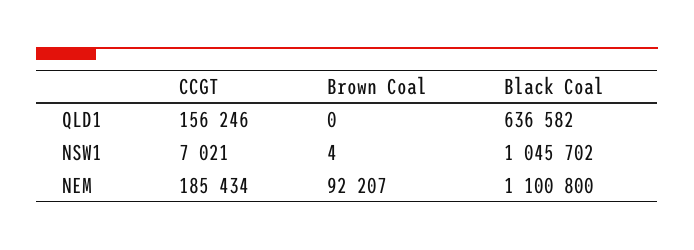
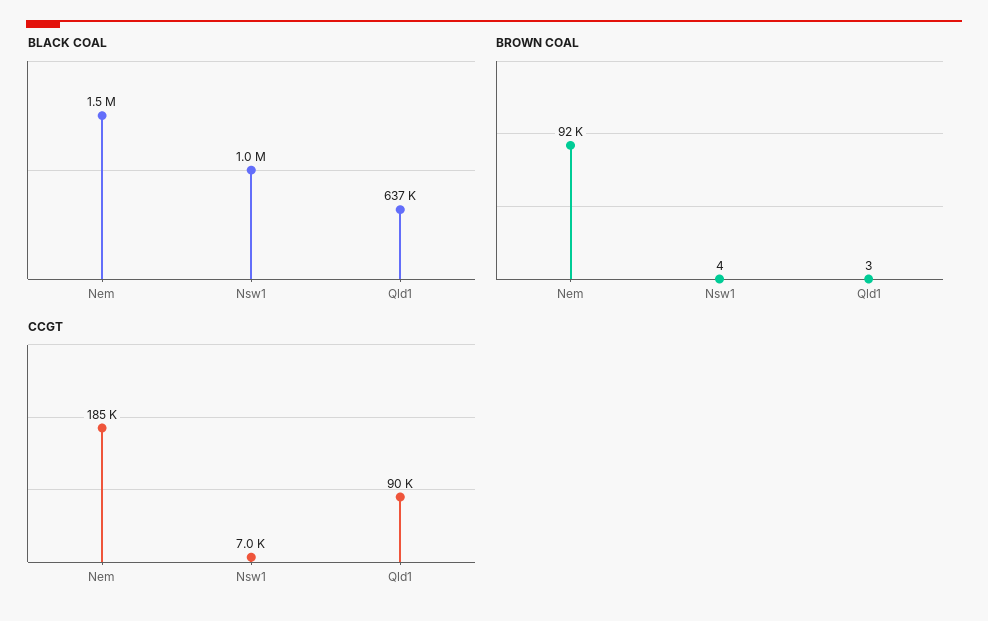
  {
    "CCGT": {
-     "QLD1": 156246,
+     "QLD1": 90000,
      "NSW1": 7021,
      "NEM": 185434
    },
    "Brown Coal": {
-     "QLD1": 0,
+     "QLD1": 3,
      "NSW1": 4,
      "NEM": 92207
    },
    "Black Coal": {
      "QLD1": 636582,
      "NSW1": 1045702,
-     "NEM": 1100800
+     "NEM": 1500000
    }
  }

